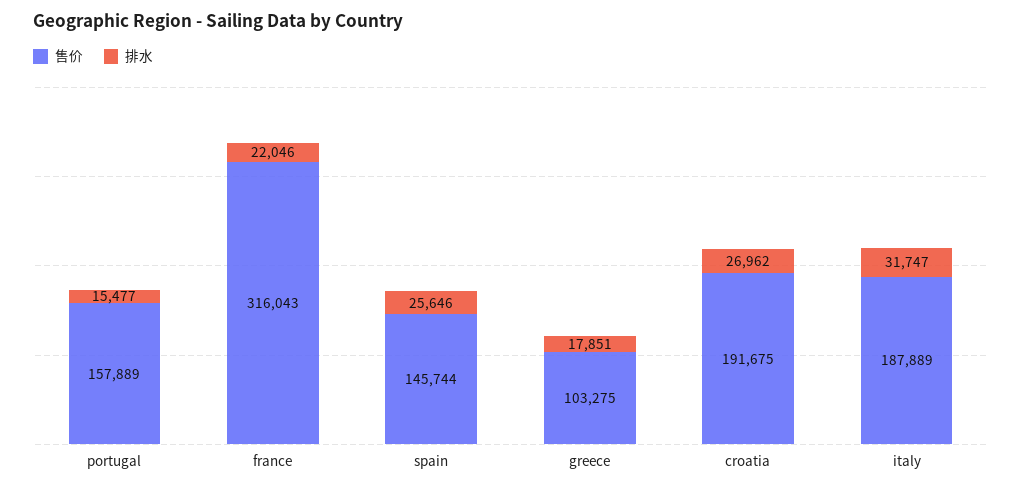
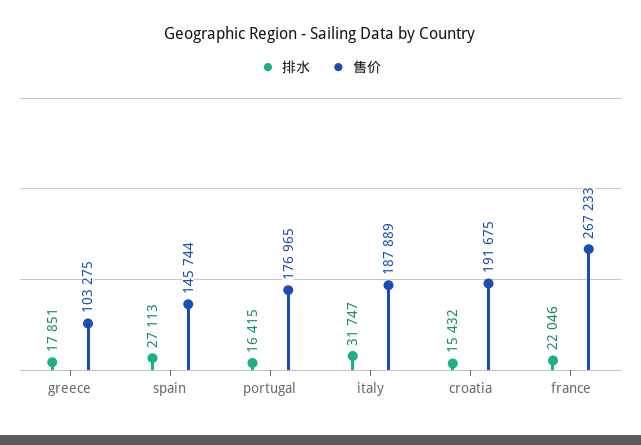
  {
    "售价": {
-     "portugal": 157889,
+     "portugal": 176965,
-     "france": 316043,
+     "france": 267233,
      "spain": 145744,
      "greece": 103275,
      "croatia": 191675,
      "italy": 187889
    },
    "排水": {
-     "portugal": 15477,
+     "portugal": 16415,
      "france": 22046,
-     "spain": 25646,
+     "spain": 27113,
      "greece": 17851,
-     "croatia": 26962,
+     "croatia": 15432,
      "italy": 31747
    }
  }

